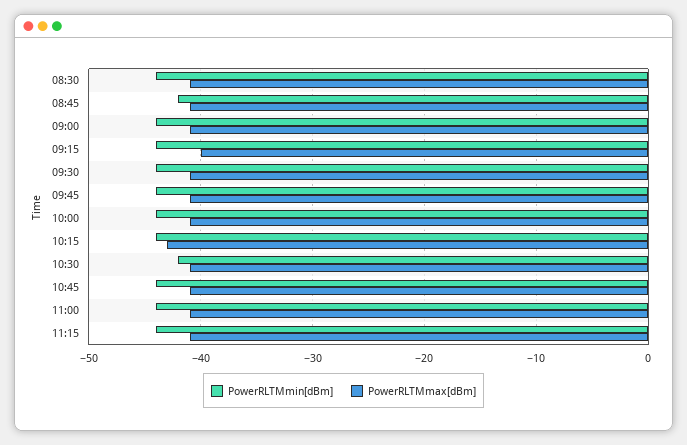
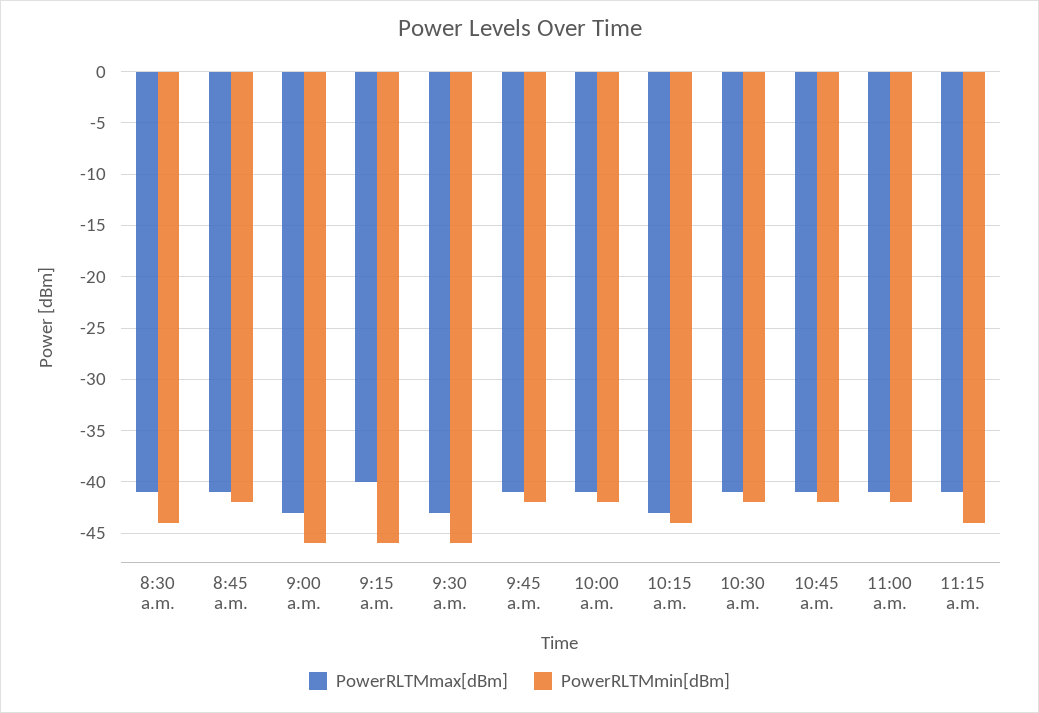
  {
    "PowerRLTMmin[dBm]": {
      "08:30": -44,
      "08:45": -42,
-     "09:00": -44,
+     "09:00": -46,
-     "09:15": -44,
+     "09:15": -46,
-     "09:30": -44,
+     "09:30": -46,
-     "09:45": -44,
+     "09:45": -42,
-     "10:00": -44,
+     "10:00": -42,
      "10:15": -44,
      "10:30": -42,
-     "10:45": -44,
+     "10:45": -42,
-     "11:00": -44,
+     "11:00": -42,
      "11:15": -44
    },
    "PowerRLTMmax[dBm]": {
      "08:30": -41,
      "08:45": -41,
-     "09:00": -41,
+     "09:00": -43,
      "09:15": -40,
-     "09:30": -41,
+     "09:30": -43,
      "09:45": -41,
      "10:00": -41,
      "10:15": -43,
      "10:30": -41,
      "10:45": -41,
      "11:00": -41,
      "11:15": -41
    }
  }

